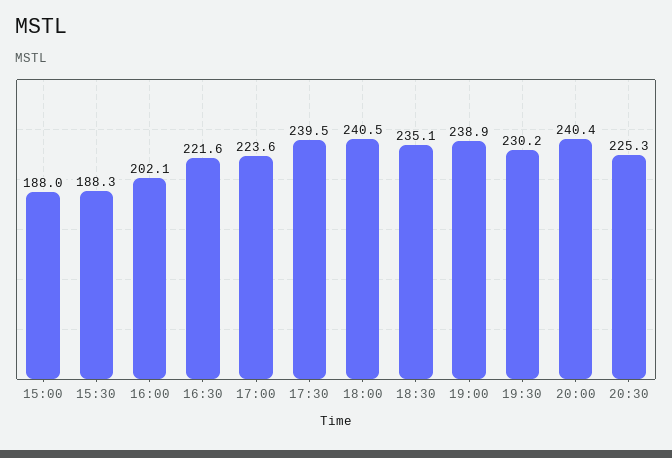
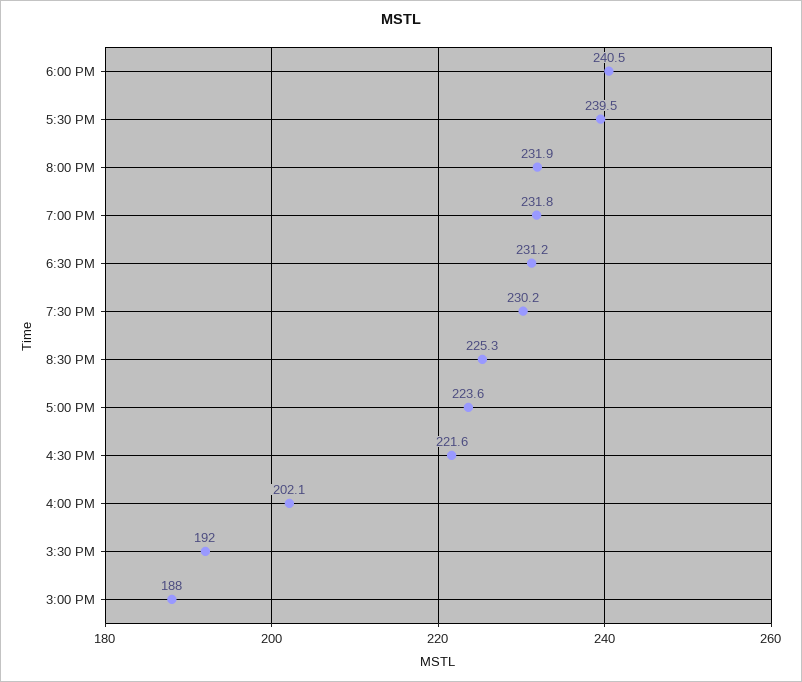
  {
    "15:00": 188,
-   "15:30": 188.3,
+   "15:30": 192,
    "16:00": 202.1,
    "16:30": 221.6,
    "17:00": 223.6,
    "17:30": 239.5,
    "18:00": 240.5,
-   "18:30": 235.1,
+   "18:30": 231.2,
-   "19:00": 238.9,
+   "19:00": 231.8,
    "19:30": 230.2,
-   "20:00": 240.4,
+   "20:00": 231.9,
    "20:30": 225.3
  }

